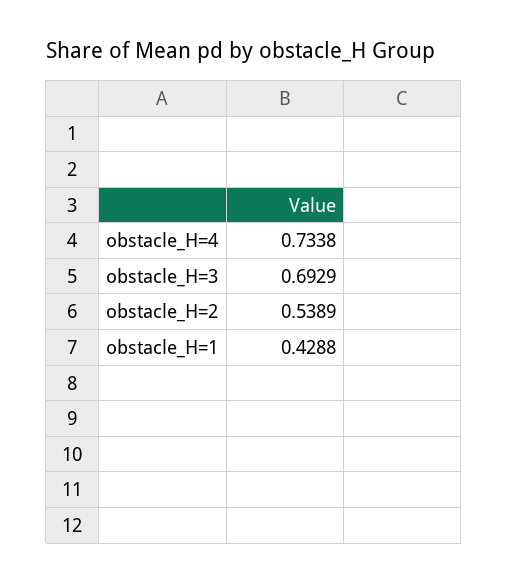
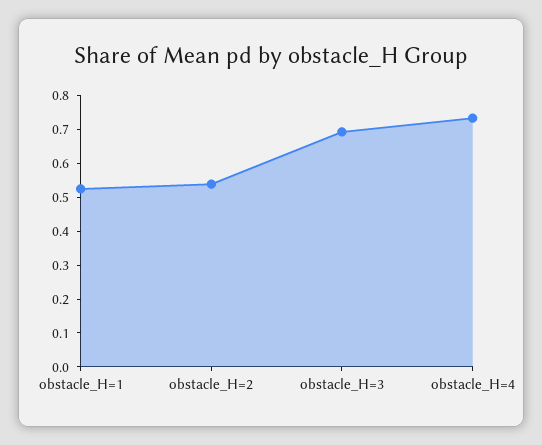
  {
    "obstacle_H=4": 0.7338,
    "obstacle_H=3": 0.6929,
    "obstacle_H=2": 0.5389,
-   "obstacle_H=1": 0.4288
+   "obstacle_H=1": 0.525
  }

